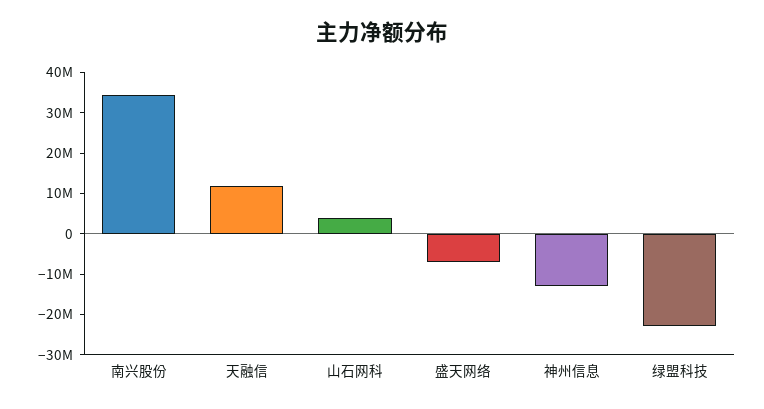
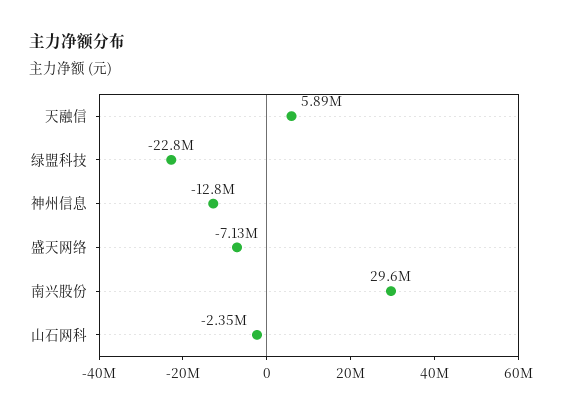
  {
-   "南兴股份": 34000000,
+   "南兴股份": 29600000,
-   "天融信": 12000000,
+   "天融信": 5890000,
-   "山石网科": 4000000,
+   "山石网科": -2350000,
    "盛天网络": -7130000,
    "神州信息": -12800000,
    "绿盟科技": -22800000
  }

